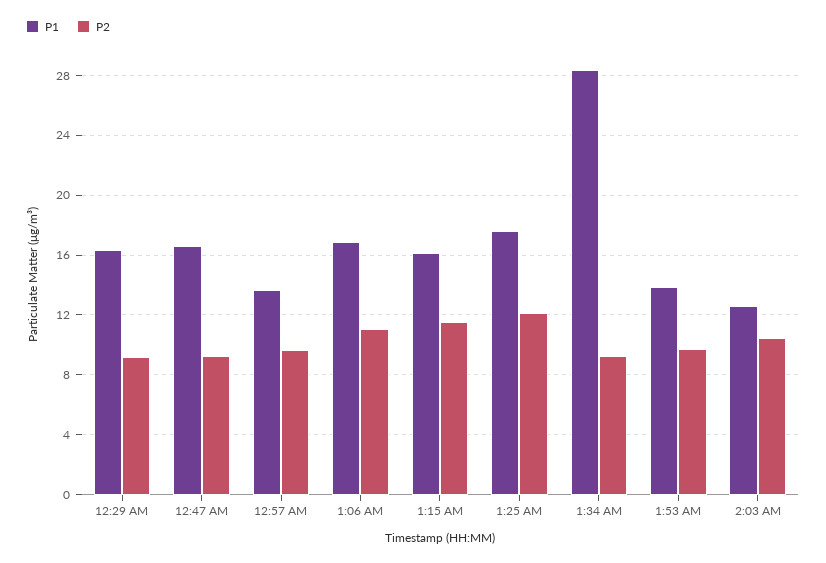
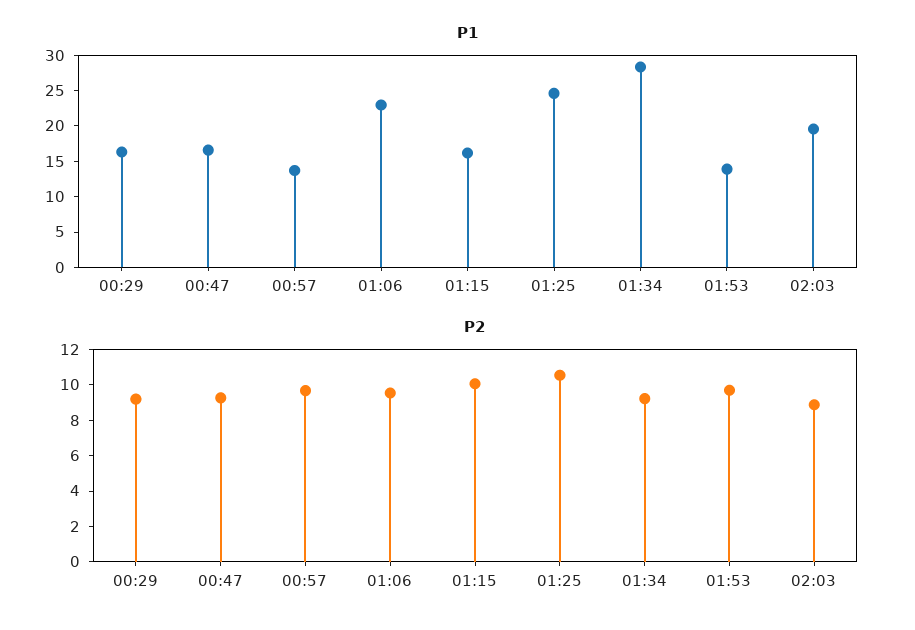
  {
    "P1": {
      "12:29 AM": 16.5,
      "12:47 AM": 16.5,
      "12:57 AM": 13.5,
-     "1:06 AM": 17,
+     "1:06 AM": 22.5,
      "1:15 AM": 16,
-     "1:25 AM": 17.5,
+     "1:25 AM": 25,
      "1:34 AM": 28.5,
      "1:53 AM": 14,
-     "2:03 AM": 12.5
+     "2:03 AM": 20
    },
    "P2": {
      "12:29 AM": 9,
      "12:47 AM": 9.5,
      "12:57 AM": 9.5,
-     "1:06 AM": 11,
+     "1:06 AM": 9.5,
-     "1:15 AM": 11.5,
+     "1:15 AM": 10,
-     "1:25 AM": 12,
+     "1:25 AM": 10.5,
      "1:34 AM": 9,
      "1:53 AM": 9.5,
-     "2:03 AM": 10.5
+     "2:03 AM": 9
    }
  }

